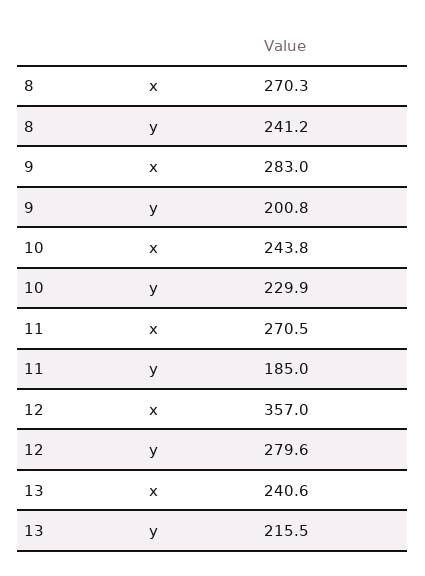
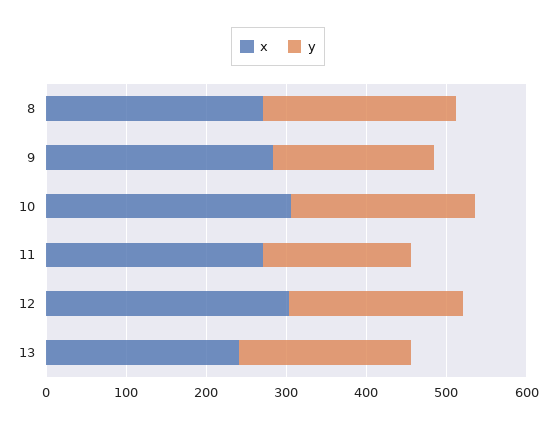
  {
    "x": {
      "8": 270.3,
      "9": 283,
-     "10": 243.8,
+     "10": 300,
      "11": 270.5,
-     "12": 357,
+     "12": 300,
      "13": 240.6
    },
    "y": {
      "8": 241.2,
      "9": 200.8,
      "10": 229.9,
      "11": 185,
-     "12": 279.6,
+     "12": 220,
      "13": 215.5
    }
  }

